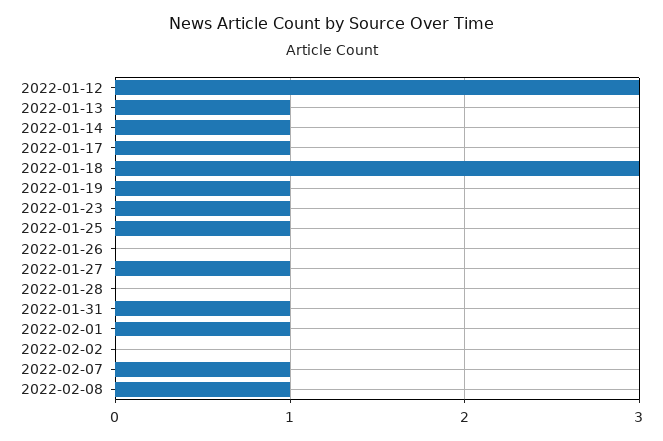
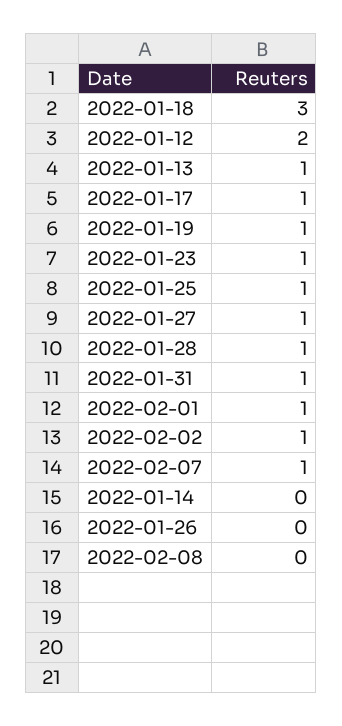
  {
-   "2022-01-12": 3,
+   "2022-01-12": 2,
    "2022-01-13": 1,
-   "2022-01-14": 1,
+   "2022-01-14": 0,
    "2022-01-17": 1,
    "2022-01-18": 3,
    "2022-01-19": 1,
    "2022-01-23": 1,
    "2022-01-25": 1,
    "2022-01-26": 0,
    "2022-01-27": 1,
-   "2022-01-28": 0,
+   "2022-01-28": 1,
    "2022-01-31": 1,
    "2022-02-01": 1,
-   "2022-02-02": 0,
+   "2022-02-02": 1,
    "2022-02-07": 1,
-   "2022-02-08": 1
+   "2022-02-08": 0
  }

